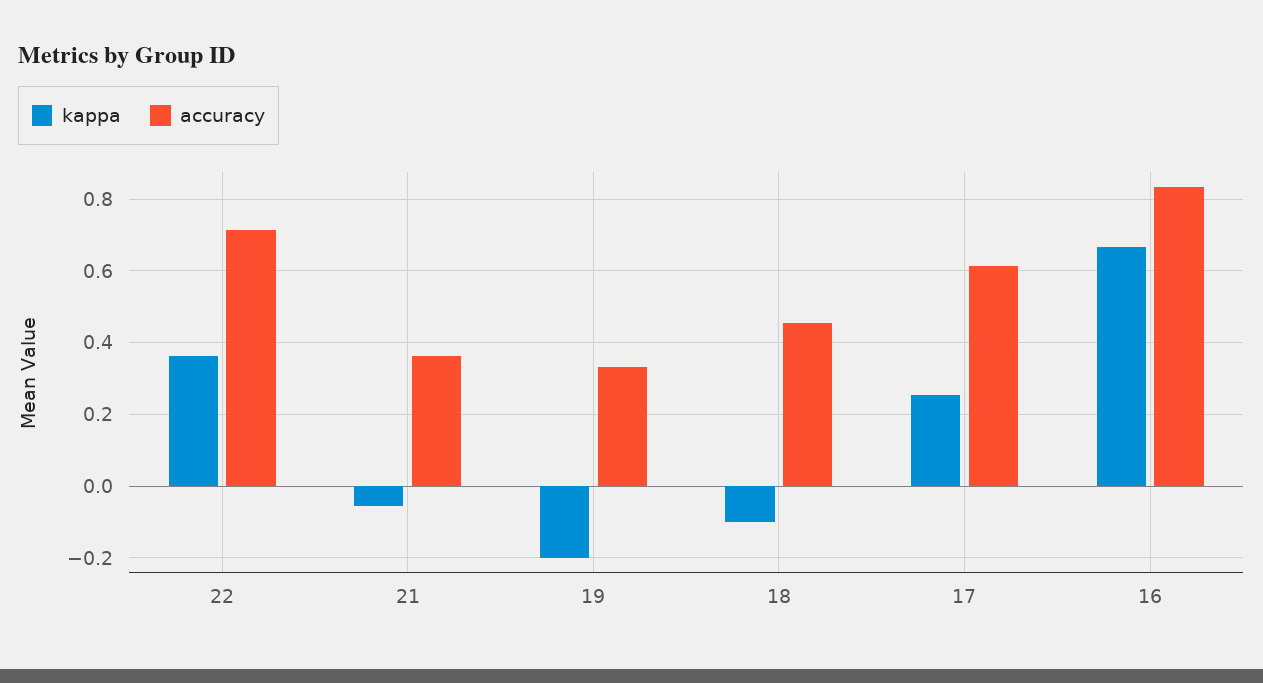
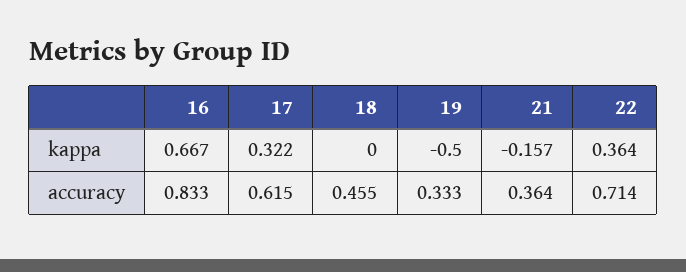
  {
    "kappa": {
      "22": 0.364,
-     "21": -0.06,
+     "21": -0.157,
-     "19": -0.2,
+     "19": -0.5,
-     "18": -0.1,
+     "18": 0,
-     "17": 0.26,
+     "17": 0.322,
      "16": 0.667
    },
    "accuracy": {
      "22": 0.714,
      "21": 0.364,
      "19": 0.333,
      "18": 0.455,
      "17": 0.615,
      "16": 0.833
    }
  }

